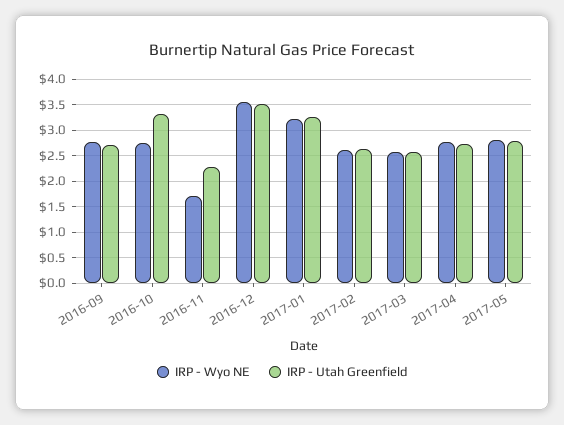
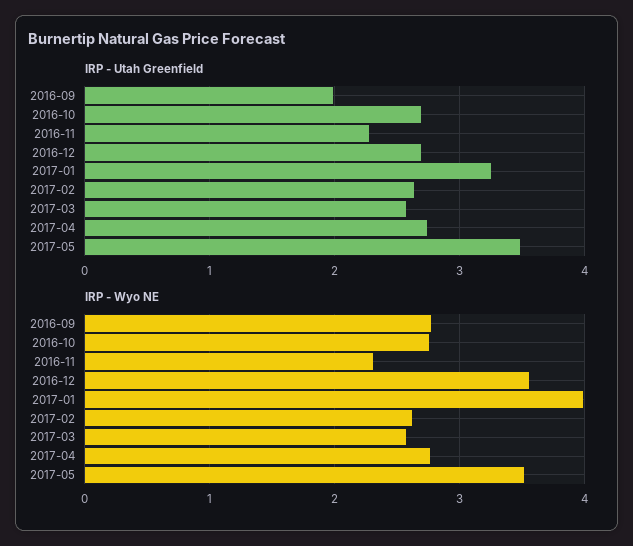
  {
    "IRP - Wyo NE": {
      "2016-09": 2.8,
      "2016-10": 2.8,
-     "2016-11": 1.75,
+     "2016-11": 2.3,
      "2016-12": 3.6,
-     "2017-01": 3.25,
+     "2017-01": 4,
      "2017-02": 2.6,
      "2017-03": 2.6,
      "2017-04": 2.8,
-     "2017-05": 2.75
+     "2017-05": 3.5
    },
    "IRP - Utah Greenfield": {
-     "2016-09": 2.75,
+     "2016-09": 2,
-     "2016-10": 3.25,
+     "2016-10": 2.7,
      "2016-11": 2.3,
-     "2016-12": 3.5,
+     "2016-12": 2.7,
      "2017-01": 3.3,
      "2017-02": 2.6,
      "2017-03": 2.6,
      "2017-04": 2.7,
-     "2017-05": 2.75
+     "2017-05": 3.5
    }
  }

